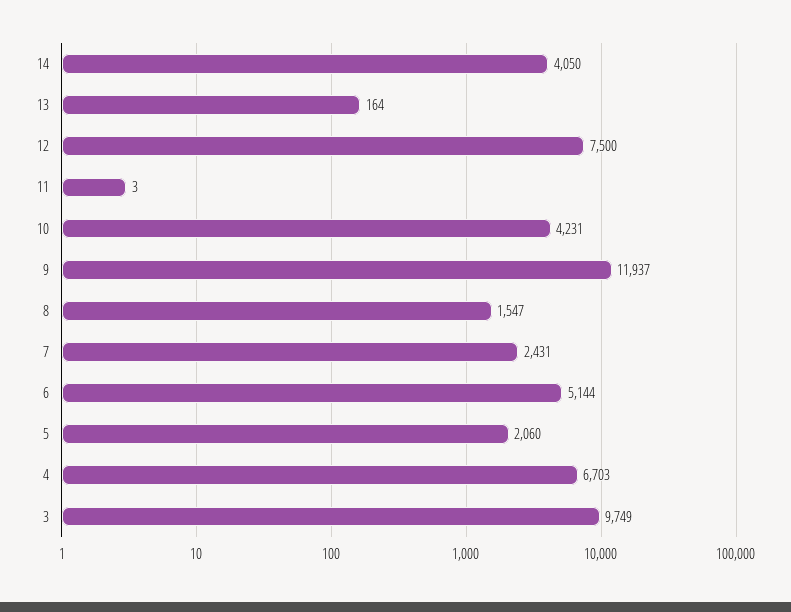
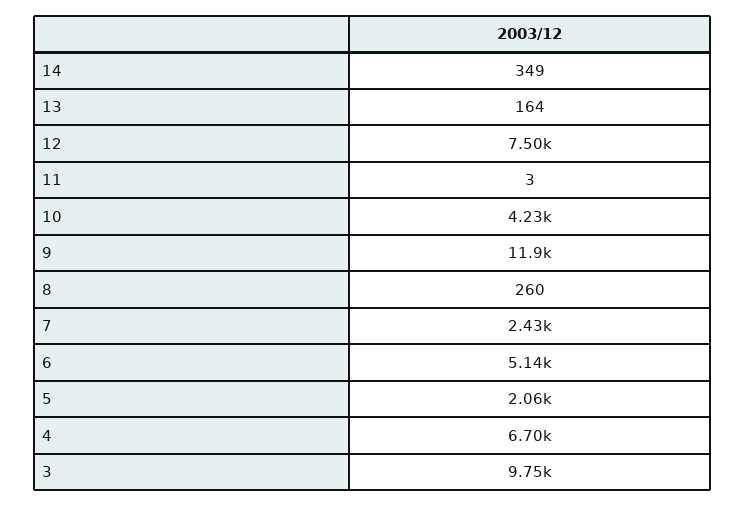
  {
-   "14": 4050,
+   "14": 349,
    "13": 164,
    "12": 7500,
    "11": 3,
    "10": 4231,
    "9": 11937,
-   "8": 1547,
+   "8": 260,
    "7": 2431,
    "6": 5144,
    "5": 2060,
    "4": 6703,
    "3": 9749
  }

